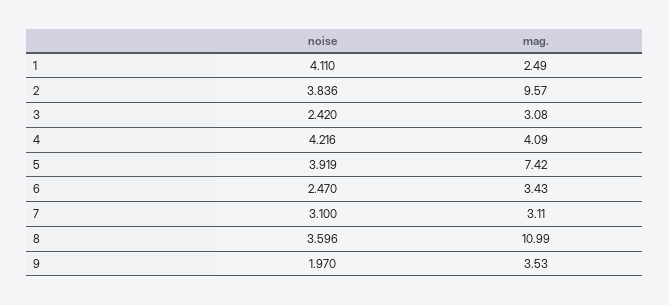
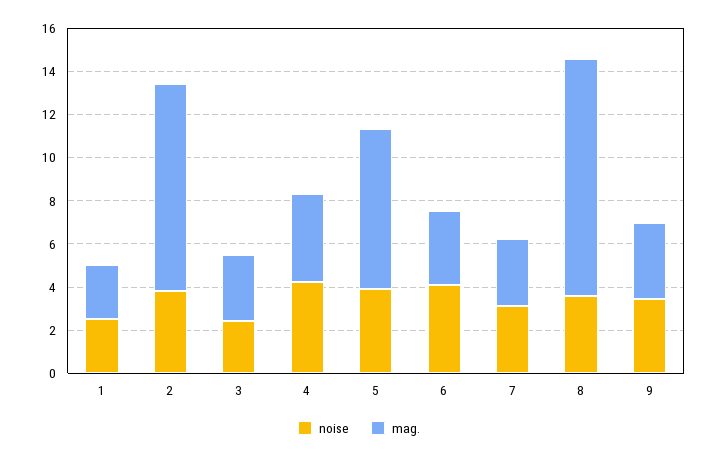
  {
    "noise": {
-     "1": 4.11,
+     "1": 2.5,
      "2": 3.836,
      "3": 2.42,
      "4": 4.216,
      "5": 3.919,
-     "6": 2.47,
+     "6": 4,
      "7": 3.1,
      "8": 3.596,
-     "9": 1.97
+     "9": 3.5
    },
    "mag.": {
      "1": 2.49,
      "2": 9.57,
      "3": 3.08,
      "4": 4.09,
      "5": 7.42,
      "6": 3.43,
      "7": 3.11,
      "8": 10.99,
      "9": 3.53
    }
  }

